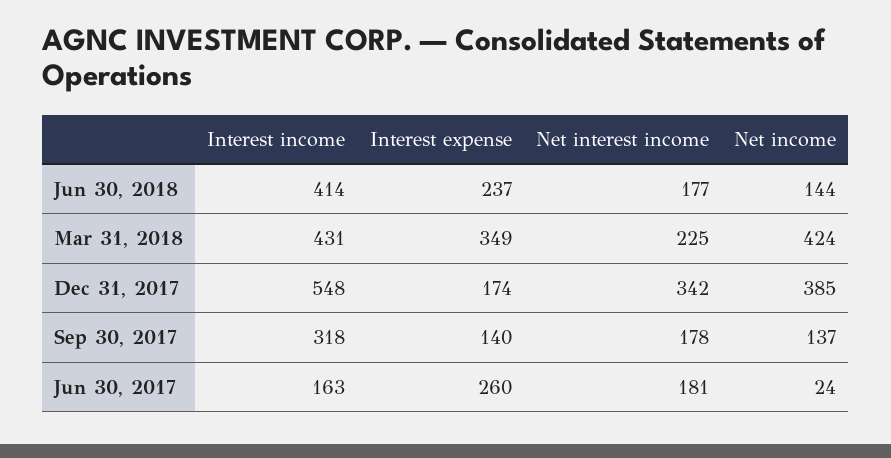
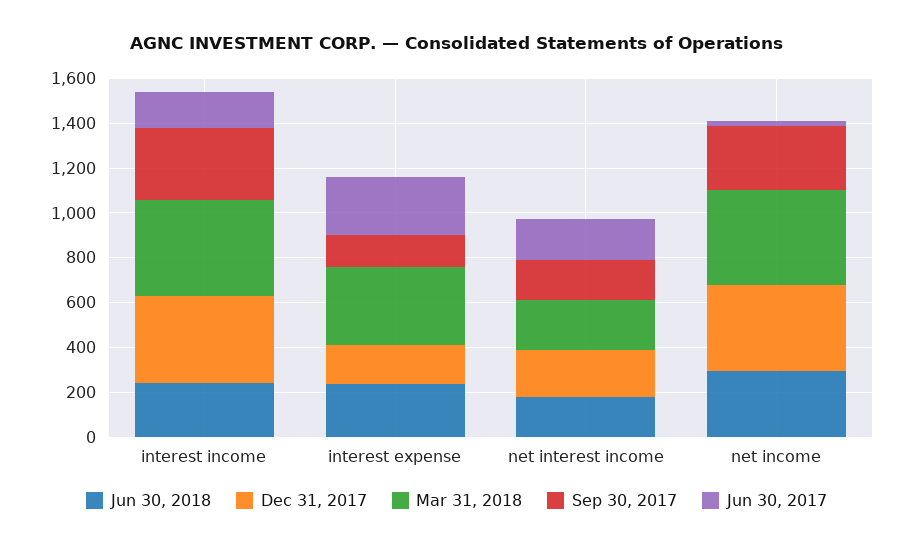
  {
    "Jun 30, 2018": {
-     "Interest income": 414,
+     "Interest income": 250,
      "Interest expense": 237,
      "Net interest income": 177,
-     "Net income": 144
+     "Net income": 300
    },
    "Mar 31, 2018": {
      "Interest income": 431,
      "Interest expense": 349,
      "Net interest income": 225,
      "Net income": 424
    },
    "Dec 31, 2017": {
-     "Interest income": 548,
+     "Interest income": 400,
      "Interest expense": 174,
-     "Net interest income": 342,
+     "Net interest income": 200,
      "Net income": 385
    },
    "Sep 30, 2017": {
      "Interest income": 318,
      "Interest expense": 140,
      "Net interest income": 178,
-     "Net income": 137
+     "Net income": 300
    },
    "Jun 30, 2017": {
      "Interest income": 163,
      "Interest expense": 260,
      "Net interest income": 181,
      "Net income": 24
    }
  }

